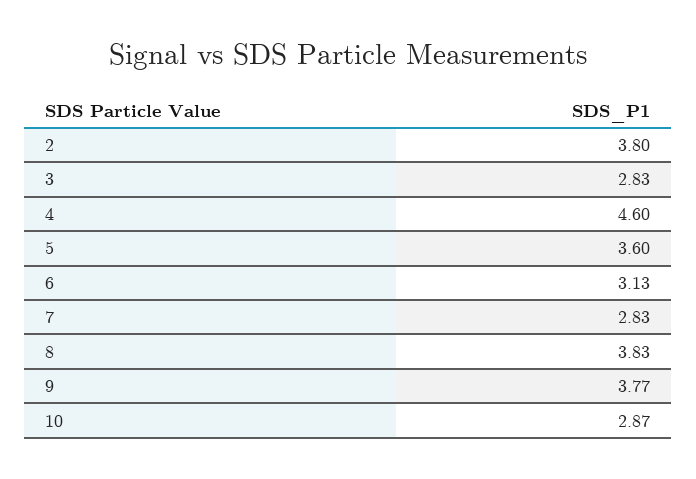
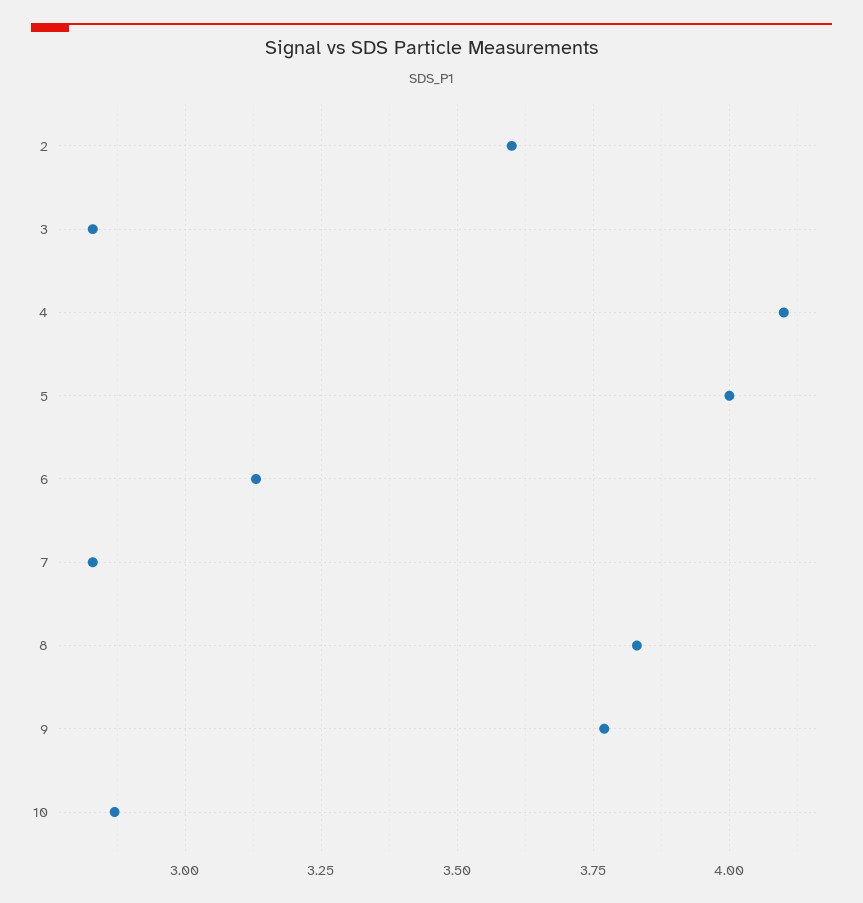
  {
-   "2": 3.8,
+   "2": 3.6,
    "3": 2.83,
-   "4": 4.6,
+   "4": 4.1,
-   "5": 3.6,
+   "5": 4,
    "6": 3.13,
    "7": 2.83,
    "8": 3.83,
    "9": 3.77,
    "10": 2.87
  }

